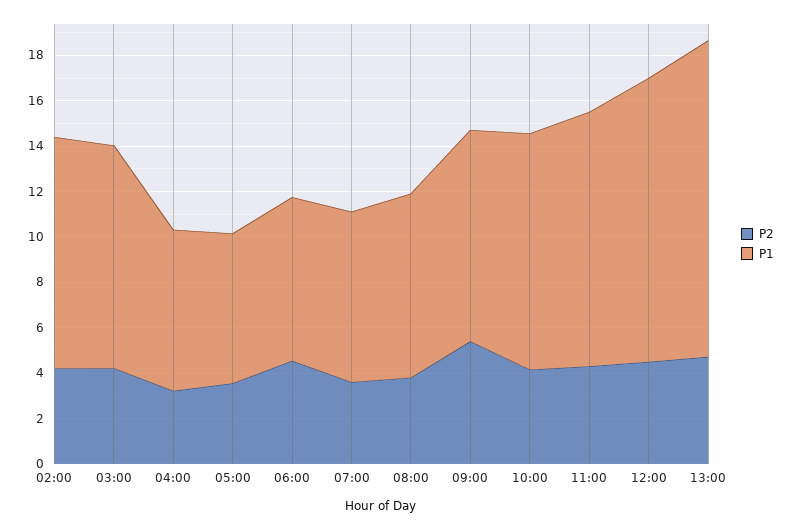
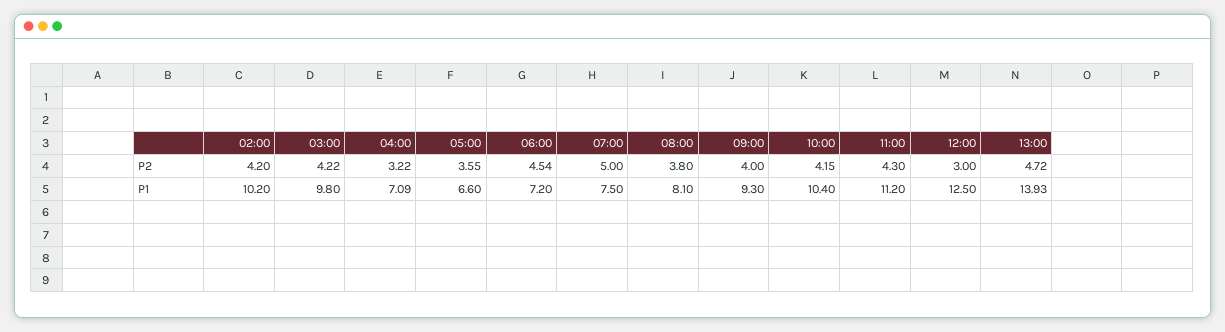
  {
    "P2": {
      "02:00": 4.2,
      "03:00": 4.22,
      "04:00": 3.22,
      "05:00": 3.55,
      "06:00": 4.54,
-     "07:00": 3.5,
+     "07:00": 5,
      "08:00": 3.8,
-     "09:00": 5.5,
+     "09:00": 4,
      "10:00": 4.15,
      "11:00": 4.3,
-     "12:00": 4.5,
+     "12:00": 3,
      "13:00": 4.72
    },
    "P1": {
      "02:00": 10.2,
      "03:00": 9.8,
      "04:00": 7.09,
      "05:00": 6.6,
      "06:00": 7.2,
      "07:00": 7.5,
      "08:00": 8.1,
      "09:00": 9.3,
      "10:00": 10.4,
      "11:00": 11.2,
      "12:00": 12.5,
      "13:00": 13.93
    }
  }

